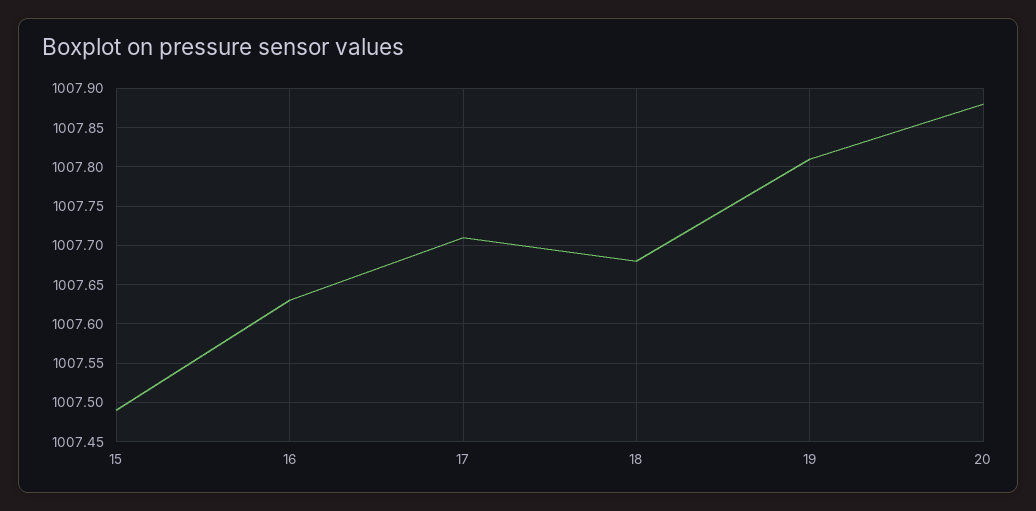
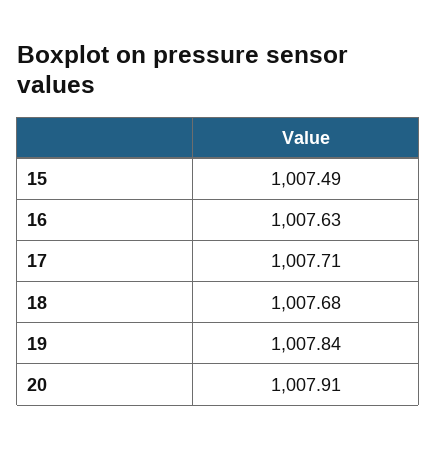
  {
    "15": 1007.49,
    "16": 1007.63,
    "17": 1007.71,
    "18": 1007.68,
-   "19": 1007.81,
+   "19": 1007.84,
-   "20": 1007.88
+   "20": 1007.91
  }

